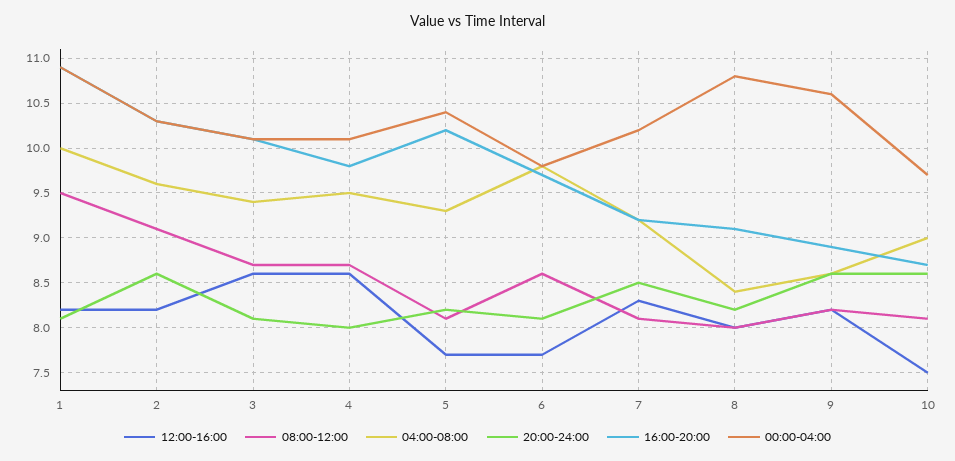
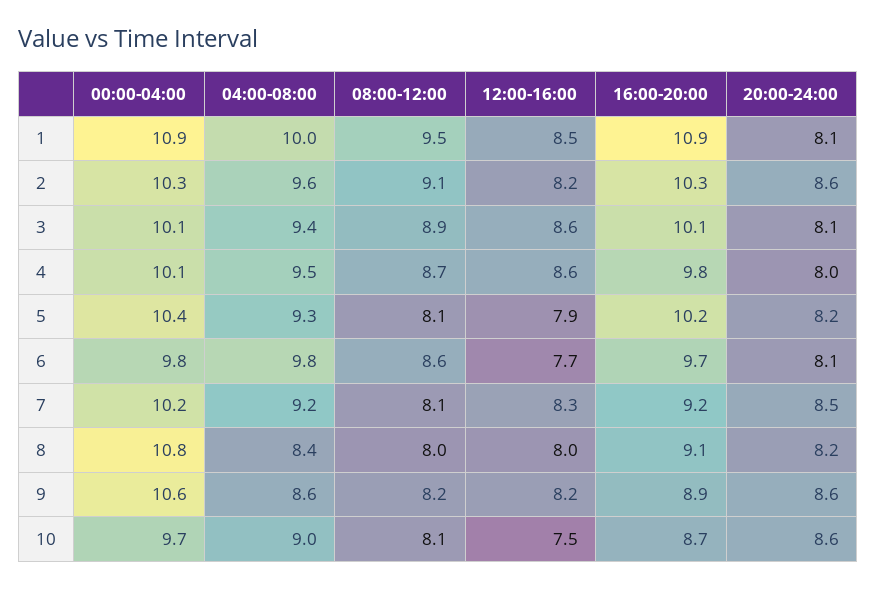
  {
    "12:00-16:00": {
-     "1": 8.2,
+     "1": 8.5,
      "2": 8.2,
      "3": 8.6,
      "4": 8.6,
-     "5": 7.7,
+     "5": 7.9,
      "6": 7.7,
      "7": 8.3,
      "8": 8,
      "9": 8.2,
      "10": 7.5
    },
    "08:00-12:00": {
      "1": 9.5,
      "2": 9.1,
-     "3": 8.7,
+     "3": 8.9,
      "4": 8.7,
      "5": 8.1,
      "6": 8.6,
      "7": 8.1,
      "8": 8,
      "9": 8.2,
      "10": 8.1
    },
    "04:00-08:00": {
      "1": 10,
      "2": 9.6,
      "3": 9.4,
      "4": 9.5,
      "5": 9.3,
      "6": 9.8,
      "7": 9.2,
      "8": 8.4,
      "9": 8.6,
      "10": 9
    },
    "20:00-24:00": {
      "1": 8.1,
      "2": 8.6,
      "3": 8.1,
      "4": 8,
      "5": 8.2,
      "6": 8.1,
      "7": 8.5,
      "8": 8.2,
      "9": 8.6,
      "10": 8.6
    },
    "16:00-20:00": {
      "1": 10.9,
      "2": 10.3,
      "3": 10.1,
      "4": 9.8,
      "5": 10.2,
      "6": 9.7,
      "7": 9.2,
      "8": 9.1,
      "9": 8.9,
      "10": 8.7
    },
    "00:00-04:00": {
      "1": 10.9,
      "2": 10.3,
      "3": 10.1,
      "4": 10.1,
      "5": 10.4,
      "6": 9.8,
      "7": 10.2,
      "8": 10.8,
      "9": 10.6,
      "10": 9.7
    }
  }

